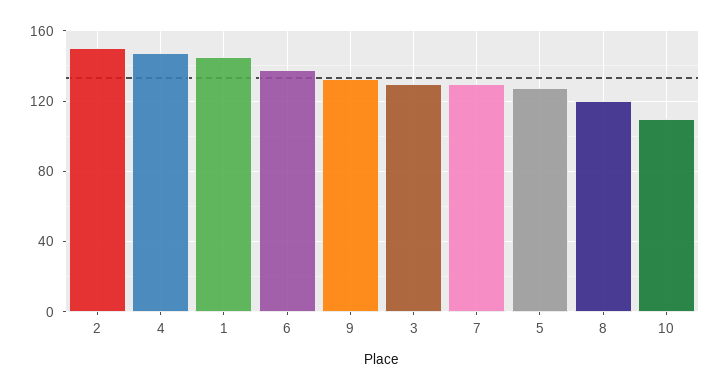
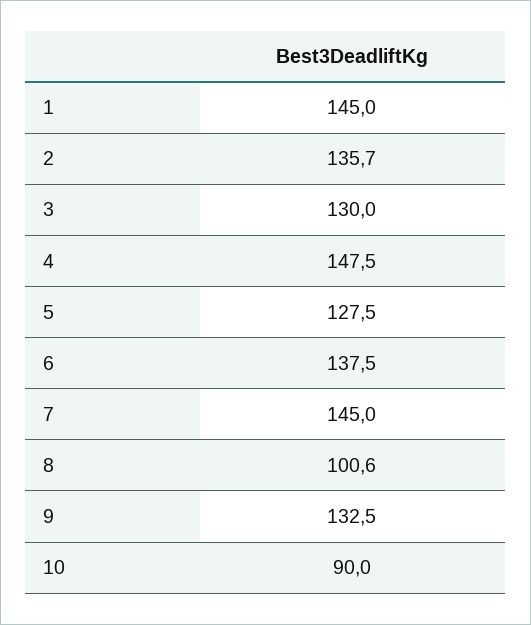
  {
-   "2": 150,
+   "2": 135.7,
    "4": 147.5,
    "1": 145,
    "6": 137.5,
    "9": 132.5,
    "3": 130,
-   "7": 130,
+   "7": 145,
    "5": 127.5,
-   "8": 120,
+   "8": 100.6,
-   "10": 110
+   "10": 90
  }

